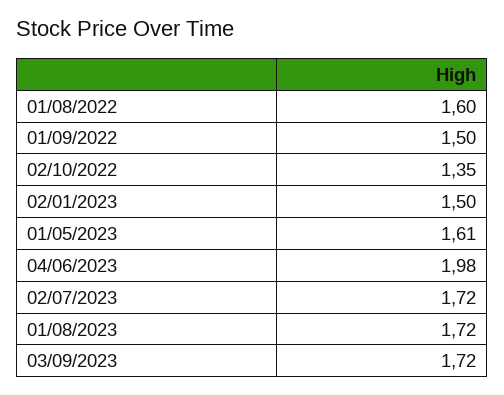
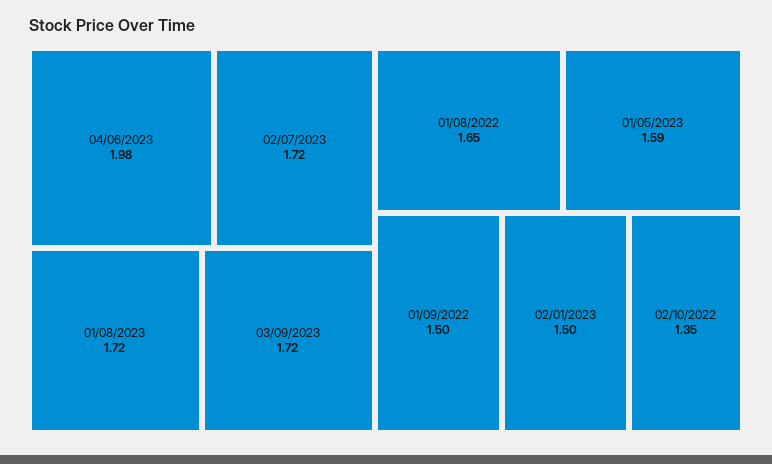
  {
-   "01/08/2022": 1.6,
+   "01/08/2022": 1.65,
    "01/09/2022": 1.5,
    "02/10/2022": 1.35,
    "02/01/2023": 1.5,
-   "01/05/2023": 1.61,
+   "01/05/2023": 1.59,
    "04/06/2023": 1.98,
    "02/07/2023": 1.72,
    "01/08/2023": 1.72,
    "03/09/2023": 1.72
  }

